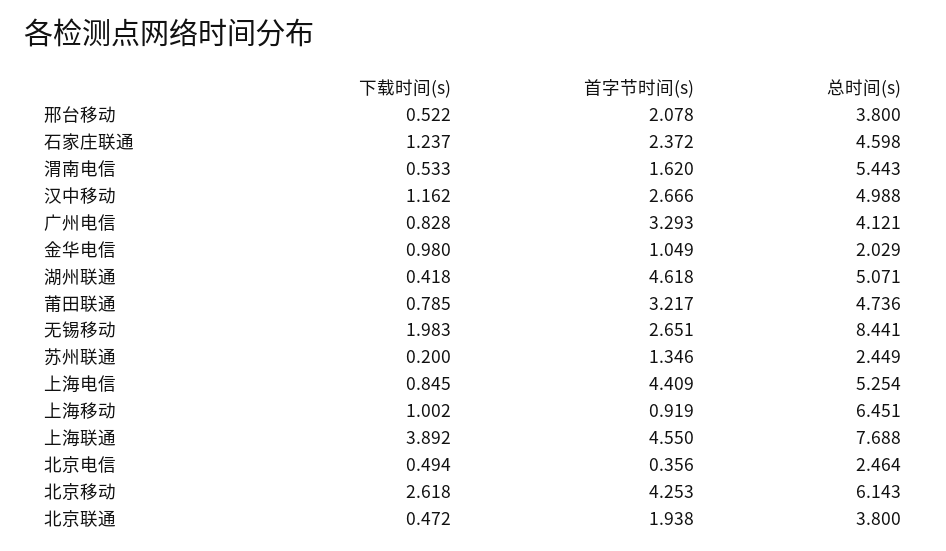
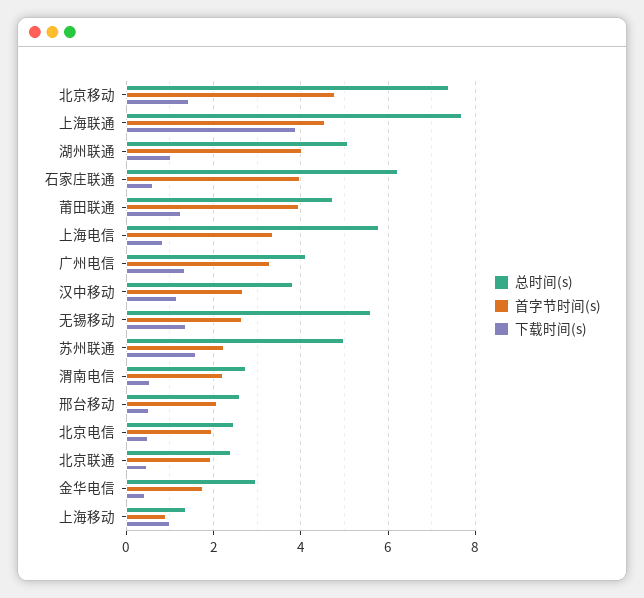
  {
    "下载时间(s)": {
      "邢台移动": 0.522,
-     "石家庄联通": 1.237,
+     "石家庄联通": 0.6,
      "渭南电信": 0.533,
      "汉中移动": 1.162,
-     "广州电信": 0.828,
+     "广州电信": 1.4,
-     "金华电信": 0.98,
+     "金华电信": 0.4,
-     "湖州联通": 0.418,
+     "湖州联通": 1,
-     "莆田联通": 0.785,
+     "莆田联通": 1.2,
-     "无锡移动": 1.983,
+     "无锡移动": 1.4,
-     "苏州联通": 0.2,
+     "苏州联通": 1.6,
      "上海电信": 0.845,
      "上海移动": 1.002,
      "上海联通": 3.892,
      "北京电信": 0.494,
-     "北京移动": 2.618,
+     "北京移动": 1.4,
      "北京联通": 0.472
    },
    "首字节时间(s)": {
      "邢台移动": 2.078,
-     "石家庄联通": 2.372,
+     "石家庄联通": 4,
-     "渭南电信": 1.62,
+     "渭南电信": 2.2,
      "汉中移动": 2.666,
      "广州电信": 3.293,
-     "金华电信": 1.049,
+     "金华电信": 1.8,
-     "湖州联通": 4.618,
+     "湖州联通": 4,
-     "莆田联通": 3.217,
+     "莆田联通": 4,
      "无锡移动": 2.651,
-     "苏州联通": 1.346,
+     "苏州联通": 2.2,
-     "上海电信": 4.409,
+     "上海电信": 3.4,
      "上海移动": 0.919,
      "上海联通": 4.55,
-     "北京电信": 0.356,
+     "北京电信": 2,
-     "北京移动": 4.253,
+     "北京移动": 4.8,
      "北京联通": 1.938
    },
    "总时间(s)": {
-     "邢台移动": 3.8,
+     "邢台移动": 2.6,
-     "石家庄联通": 4.598,
+     "石家庄联通": 6.2,
-     "渭南电信": 5.443,
+     "渭南电信": 2.8,
-     "汉中移动": 4.988,
+     "汉中移动": 3.8,
      "广州电信": 4.121,
-     "金华电信": 2.029,
+     "金华电信": 3,
      "湖州联通": 5.071,
      "莆田联通": 4.736,
-     "无锡移动": 8.441,
+     "无锡移动": 5.6,
-     "苏州联通": 2.449,
+     "苏州联通": 5,
-     "上海电信": 5.254,
+     "上海电信": 5.8,
-     "上海移动": 6.451,
+     "上海移动": 1.4,
      "上海联通": 7.688,
      "北京电信": 2.464,
-     "北京移动": 6.143,
+     "北京移动": 7.4,
-     "北京联通": 3.8
+     "北京联通": 2.4
    }
  }

